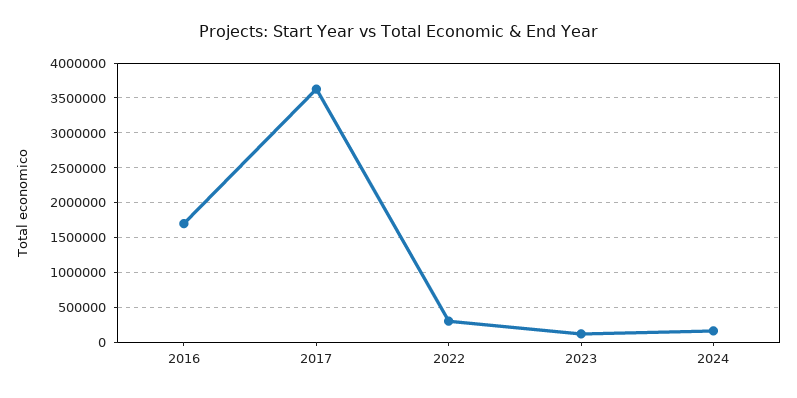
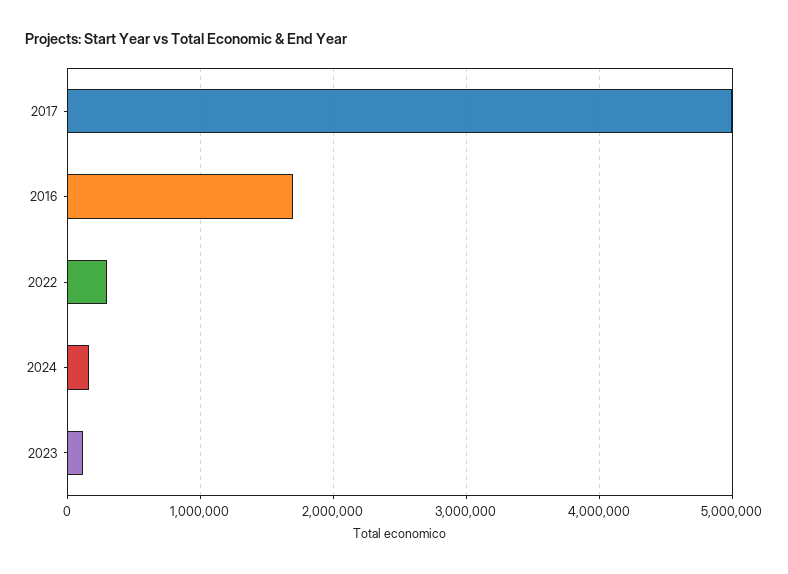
  {
    "2016": 1700000,
-   "2017": 3600000,
+   "2017": 5000000,
    "2022": 300000,
    "2023": 100000,
    "2024": 200000
  }

